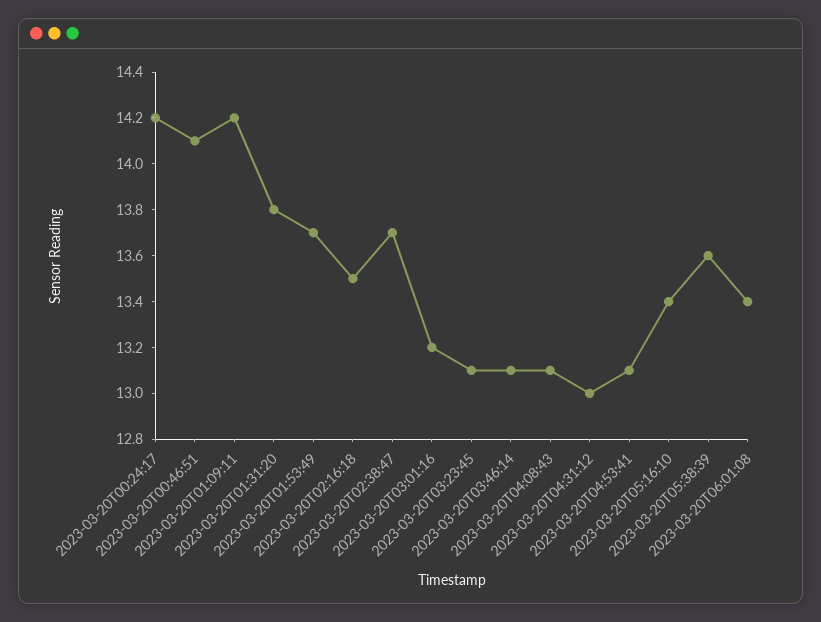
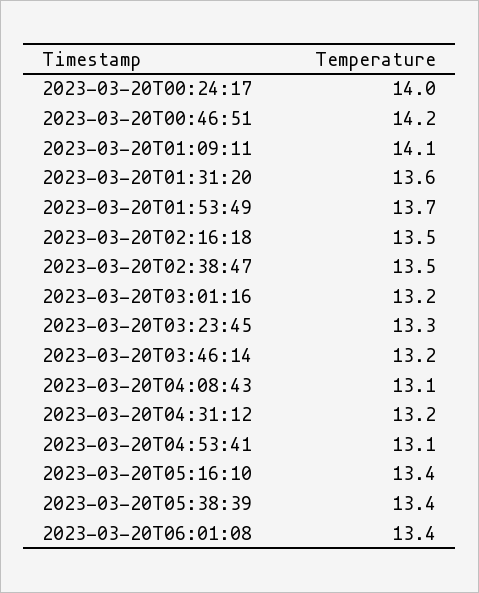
  {
-   "2023-03-20T00:24:17": 14.2,
+   "2023-03-20T00:24:17": 14,
-   "2023-03-20T00:46:51": 14.1,
+   "2023-03-20T00:46:51": 14.2,
-   "2023-03-20T01:09:11": 14.2,
+   "2023-03-20T01:09:11": 14.1,
-   "2023-03-20T01:31:20": 13.8,
+   "2023-03-20T01:31:20": 13.6,
    "2023-03-20T01:53:49": 13.7,
    "2023-03-20T02:16:18": 13.5,
-   "2023-03-20T02:38:47": 13.7,
+   "2023-03-20T02:38:47": 13.5,
    "2023-03-20T03:01:16": 13.2,
-   "2023-03-20T03:23:45": 13.1,
+   "2023-03-20T03:23:45": 13.3,
-   "2023-03-20T03:46:14": 13.1,
+   "2023-03-20T03:46:14": 13.2,
    "2023-03-20T04:08:43": 13.1,
-   "2023-03-20T04:31:12": 13,
+   "2023-03-20T04:31:12": 13.2,
    "2023-03-20T04:53:41": 13.1,
    "2023-03-20T05:16:10": 13.4,
-   "2023-03-20T05:38:39": 13.6,
+   "2023-03-20T05:38:39": 13.4,
    "2023-03-20T06:01:08": 13.4
  }

